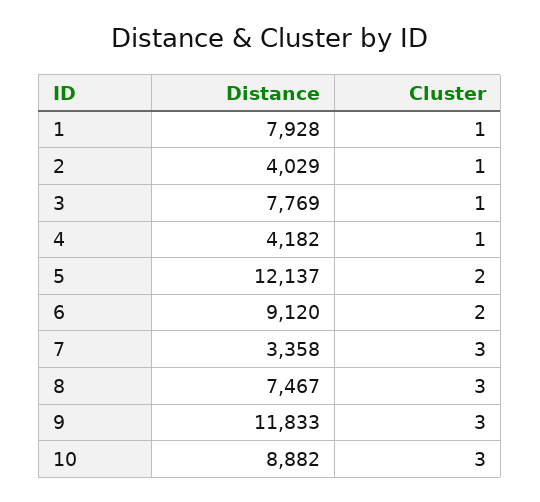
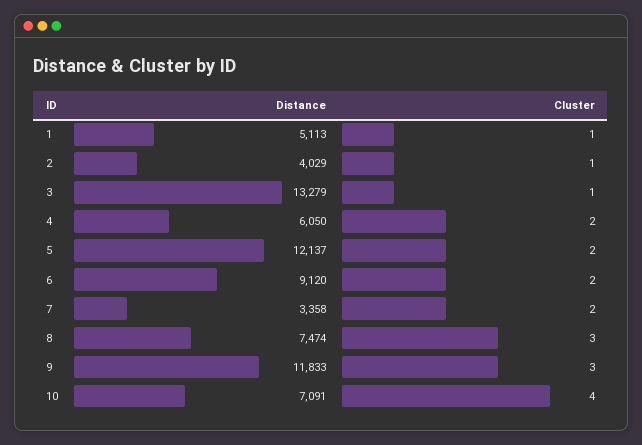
  {
    "Distance": {
-     "1": 7928,
+     "1": 5113,
      "2": 4029,
-     "3": 7769,
+     "3": 13279,
-     "4": 4182,
+     "4": 6050,
      "5": 12137,
      "6": 9120,
      "7": 3358,
-     "8": 7467,
+     "8": 7474,
      "9": 11833,
-     "10": 8882
+     "10": 7091
    },
    "Cluster": {
      "1": 1,
      "2": 1,
      "3": 1,
-     "4": 1,
+     "4": 2,
      "5": 2,
      "6": 2,
-     "7": 3,
+     "7": 2,
      "8": 3,
      "9": 3,
-     "10": 3
+     "10": 4
    }
  }

